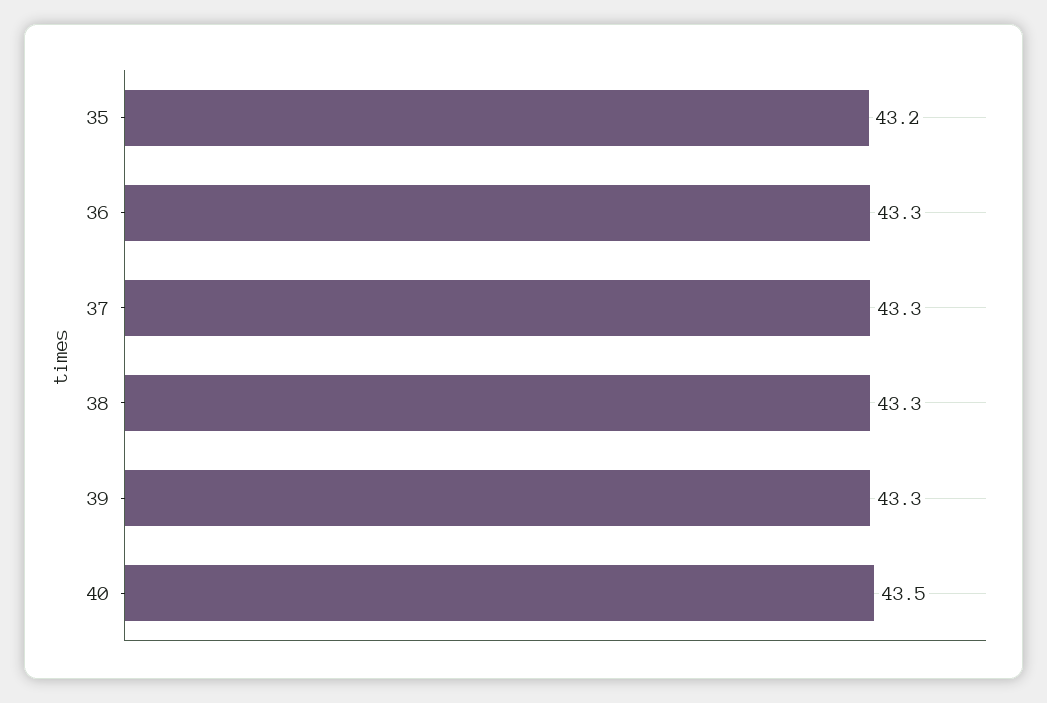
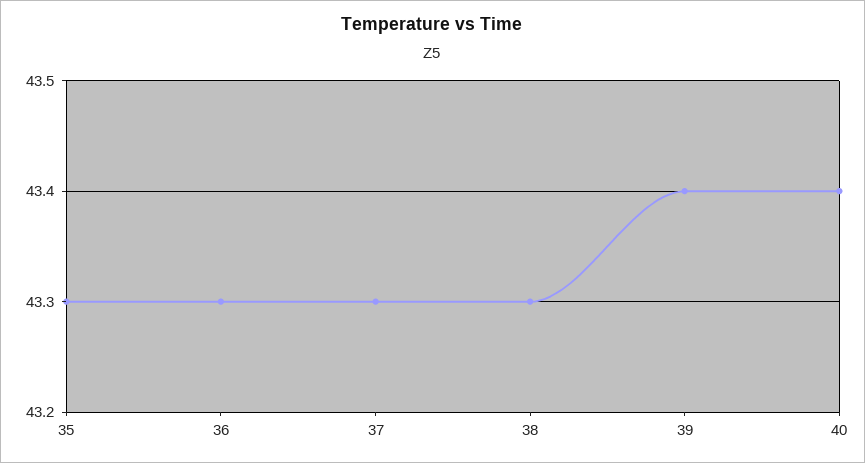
  {
-   "35": 43.2,
+   "35": 43.3,
    "36": 43.3,
    "37": 43.3,
    "38": 43.3,
-   "39": 43.3,
+   "39": 43.4,
-   "40": 43.5
+   "40": 43.4
  }

